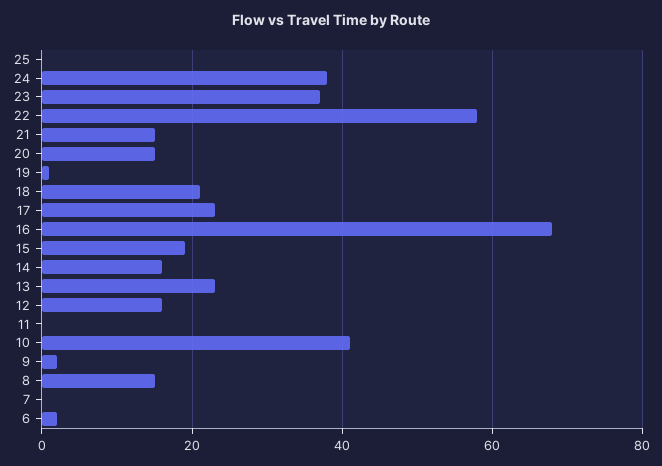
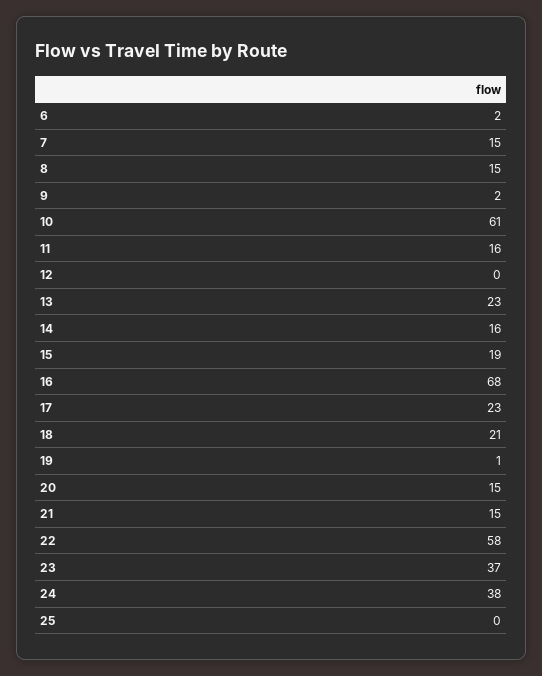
  {
    "25": 0,
    "24": 38,
    "23": 37,
    "22": 58,
    "21": 15,
    "20": 15,
    "19": 1,
    "18": 21,
    "17": 23,
    "16": 68,
    "15": 19,
    "14": 16,
    "13": 23,
-   "12": 15,
+   "12": 0,
-   "11": 0,
+   "11": 16,
-   "10": 40,
+   "10": 61,
    "9": 2,
    "8": 15,
-   "7": 0,
+   "7": 15,
    "6": 2
  }

